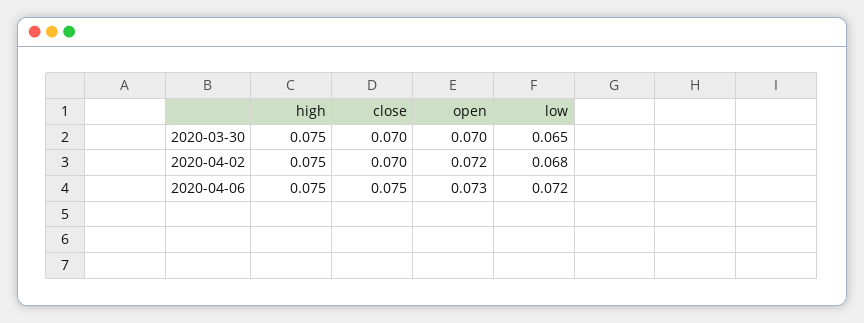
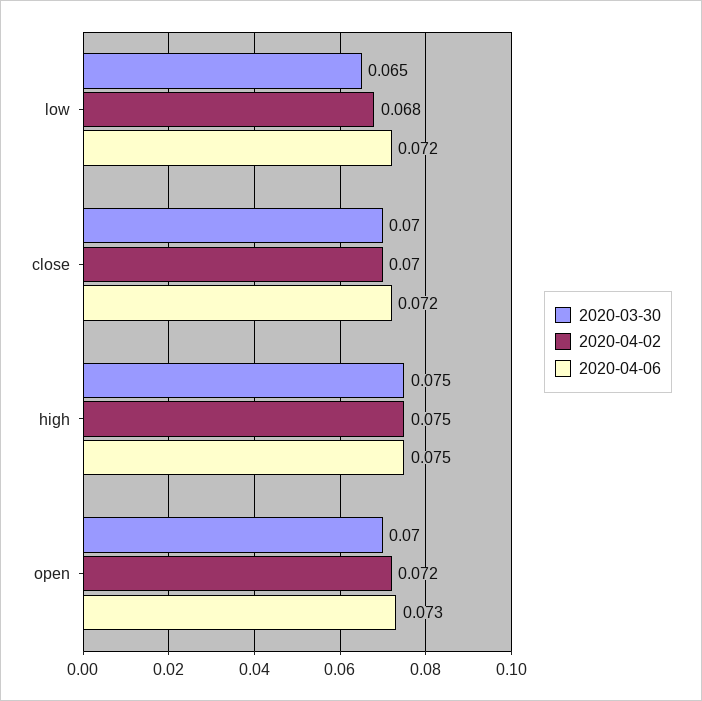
  {
    "2020-03-30": {
      "high": 0.075,
      "close": 0.07,
      "open": 0.07,
      "low": 0.065
    },
    "2020-04-02": {
      "high": 0.075,
      "close": 0.07,
      "open": 0.072,
      "low": 0.068
    },
    "2020-04-06": {
      "high": 0.075,
-     "close": 0.075,
+     "close": 0.072,
      "open": 0.073,
      "low": 0.072
    }
  }

